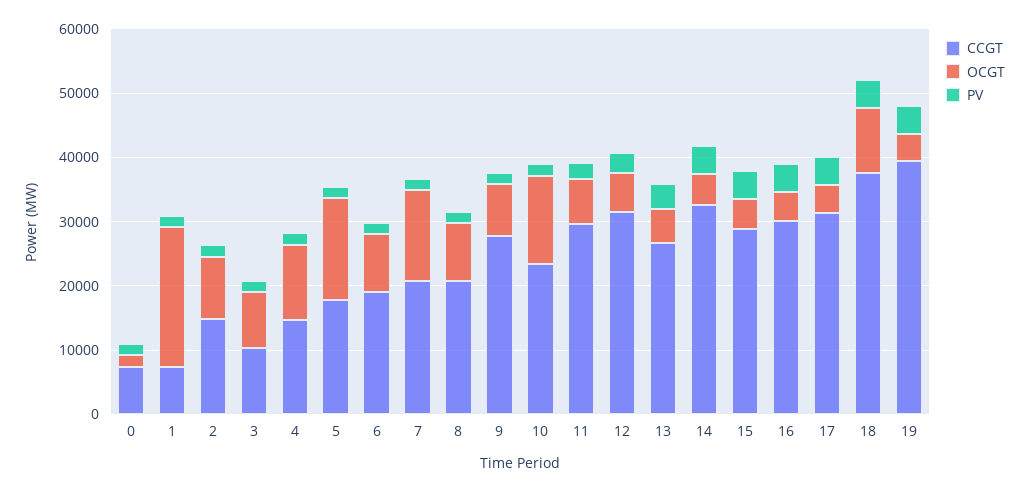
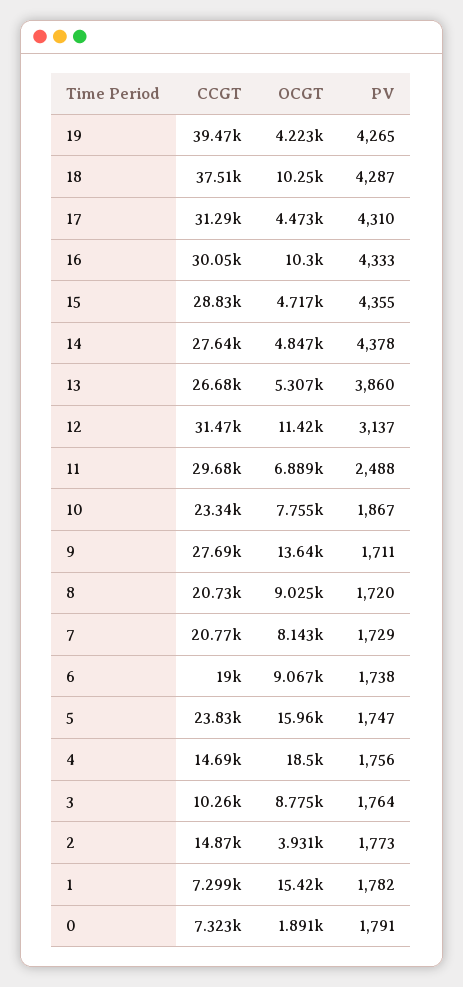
  {
    "CCGT": {
      "0": 7323,
      "1": 7299,
      "2": 14870,
      "3": 10260,
      "4": 14690,
-     "5": 18000,
+     "5": 23830,
      "6": 19000,
      "7": 20770,
      "8": 20730,
      "9": 27690,
      "10": 23340,
      "11": 29680,
      "12": 31470,
      "13": 26680,
-     "14": 32000,
+     "14": 27640,
      "15": 28830,
      "16": 30050,
      "17": 31290,
      "18": 37510,
      "19": 39470
    },
    "OCGT": {
      "0": 1891,
-     "1": 22000,
+     "1": 15420,
-     "2": 10000,
+     "2": 3931,
      "3": 8775,
-     "4": 12000,
+     "4": 18500,
      "5": 15960,
      "6": 9067,
-     "7": 14000,
+     "7": 8143,
      "8": 9025,
-     "9": 8000,
+     "9": 13640,
-     "10": 14000,
+     "10": 7755,
      "11": 6889,
-     "12": 6000,
+     "12": 11420,
      "13": 5307,
      "14": 4847,
      "15": 4717,
-     "16": 4000,
+     "16": 10300,
      "17": 4473,
      "18": 10250,
      "19": 4223
    },
    "PV": {
      "0": 1791,
      "1": 1782,
      "2": 1773,
      "3": 1764,
      "4": 1756,
      "5": 1747,
      "6": 1738,
      "7": 1729,
      "8": 1720,
      "9": 1711,
      "10": 1867,
      "11": 2488,
      "12": 3137,
      "13": 3860,
      "14": 4378,
      "15": 4355,
      "16": 4333,
      "17": 4310,
      "18": 4287,
      "19": 4265
    }
  }

